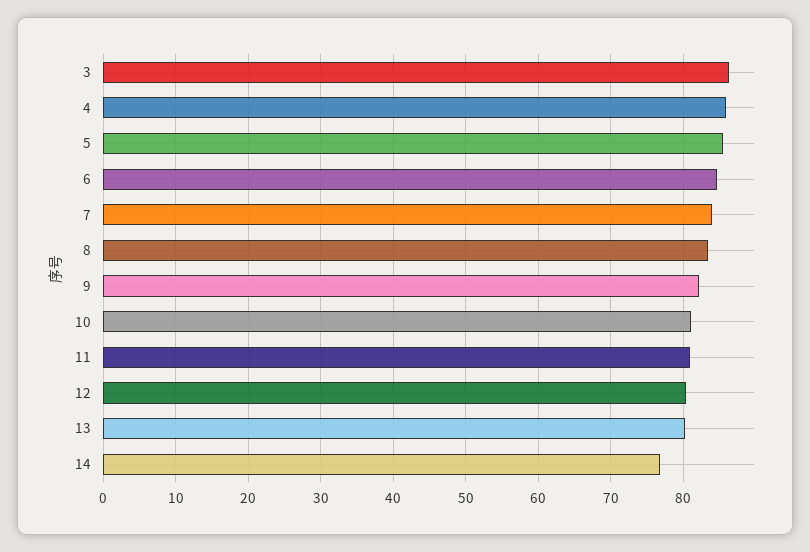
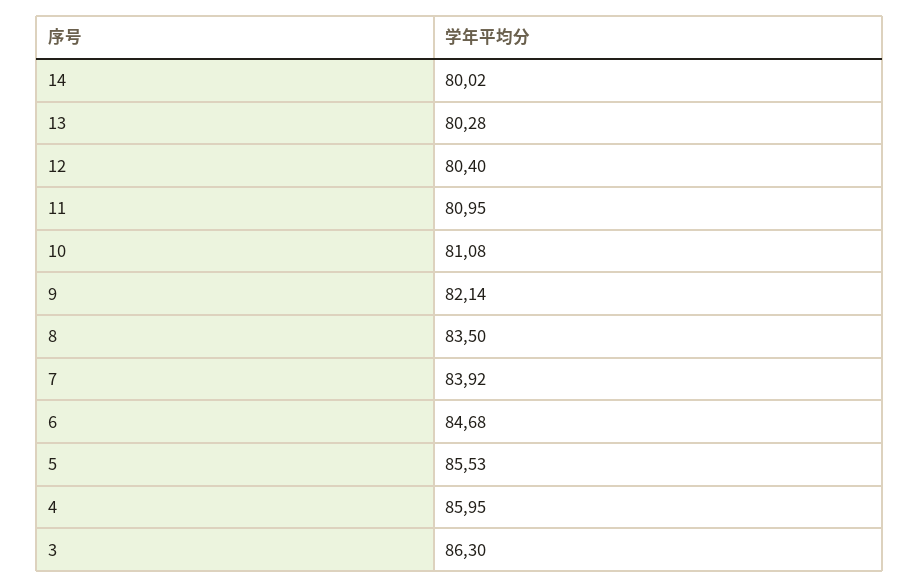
  {
    "3": 86.3,
    "4": 85.95,
    "5": 85.53,
    "6": 84.68,
    "7": 83.92,
    "8": 83.5,
    "9": 82.14,
    "10": 81.08,
    "11": 80.95,
    "12": 80.4,
    "13": 80.28,
-   "14": 77
+   "14": 80.02
  }

